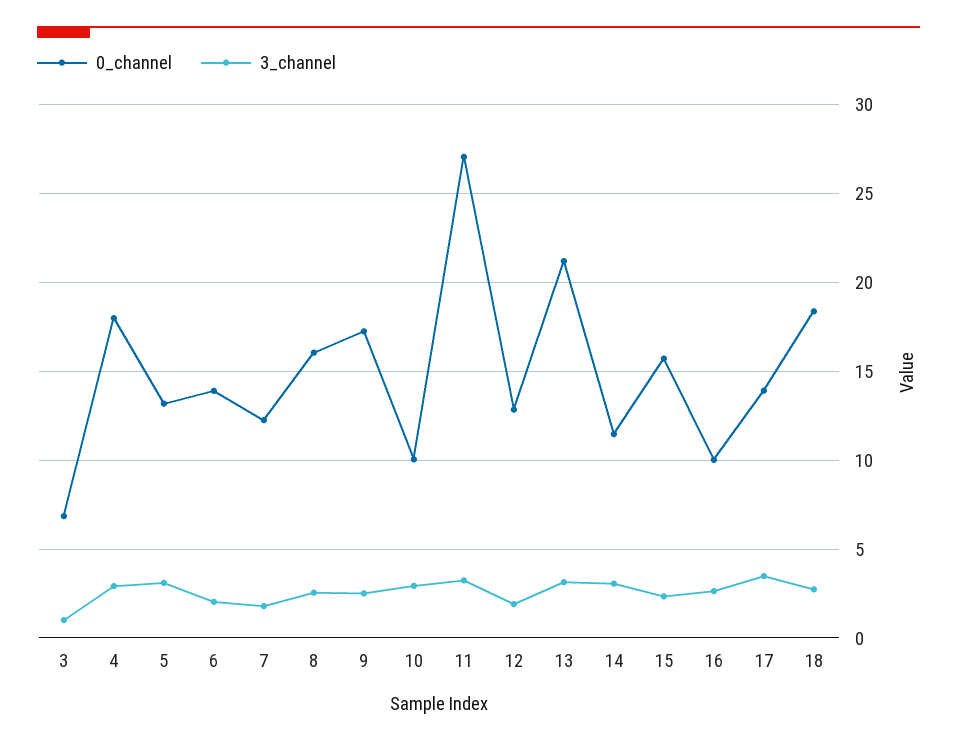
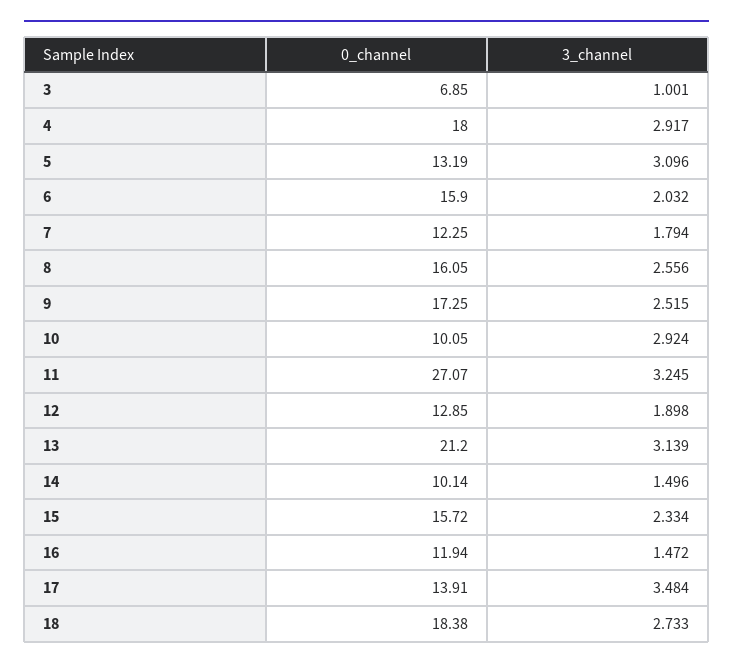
  {
    "0_channel": {
      "3": 6.85,
      "4": 18,
      "5": 13.19,
-     "6": 14,
+     "6": 15.9,
      "7": 12.25,
      "8": 16.05,
      "9": 17.25,
      "10": 10.05,
      "11": 27.07,
      "12": 12.85,
      "13": 21.2,
-     "14": 11.5,
+     "14": 10.14,
      "15": 15.72,
-     "16": 10,
+     "16": 11.94,
      "17": 13.91,
      "18": 18.38
    },
    "3_channel": {
      "3": 1.001,
      "4": 2.917,
      "5": 3.096,
      "6": 2.032,
      "7": 1.794,
      "8": 2.556,
      "9": 2.515,
      "10": 2.924,
      "11": 3.245,
      "12": 1.898,
      "13": 3.139,
-     "14": 3,
+     "14": 1.496,
      "15": 2.334,
-     "16": 2.5,
+     "16": 1.472,
      "17": 3.484,
      "18": 2.733
    }
  }

